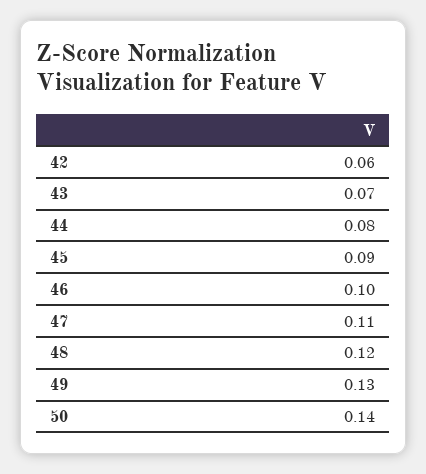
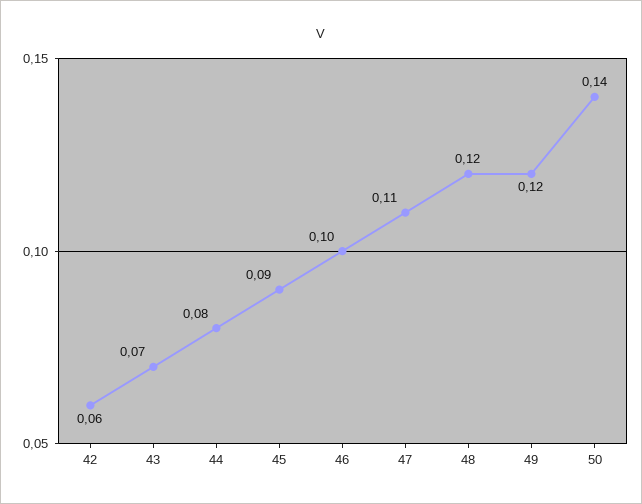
  {
    "42": 0.06,
    "43": 0.07,
    "44": 0.08,
    "45": 0.09,
    "46": 0.1,
    "47": 0.11,
    "48": 0.12,
-   "49": 0.13,
+   "49": 0.12,
    "50": 0.14
  }

